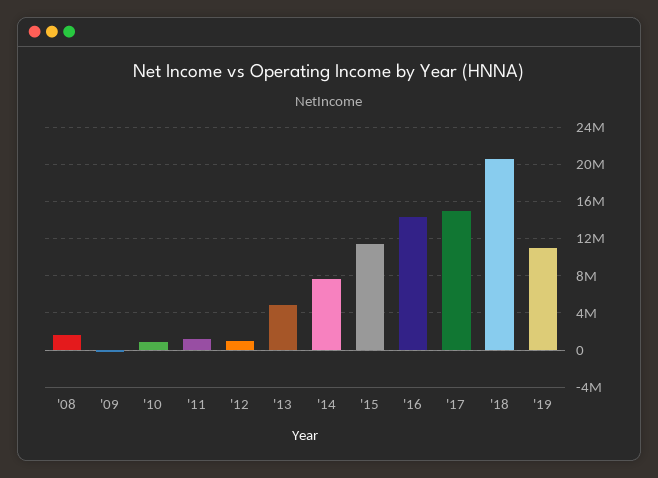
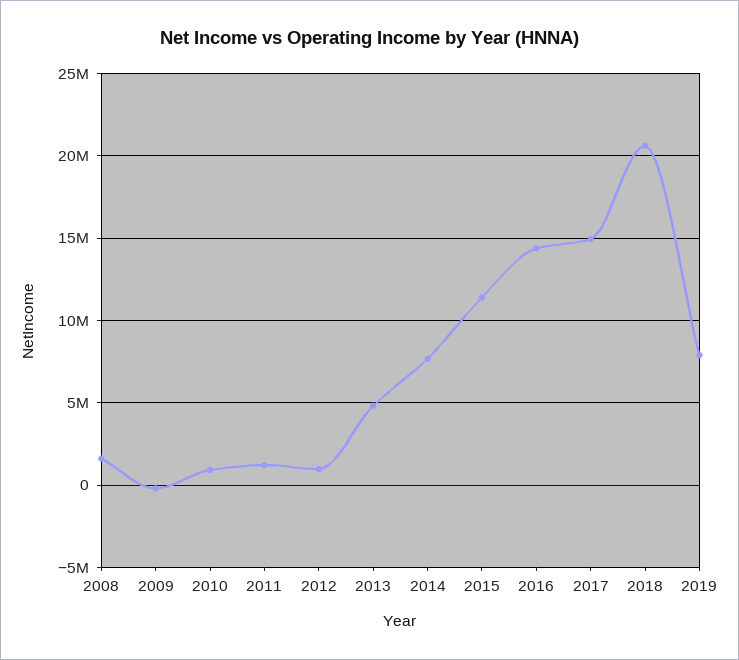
  {
    "'08": 1500000,
    "'09": 0,
    "'10": 1000000,
    "'11": 1000000,
    "'12": 1000000,
    "'13": 5000000,
    "'14": 7500000,
    "'15": 11500000,
    "'16": 14500000,
    "'17": 15000000,
    "'18": 20500000,
-   "'19": 11000000
+   "'19": 8000000
  }

